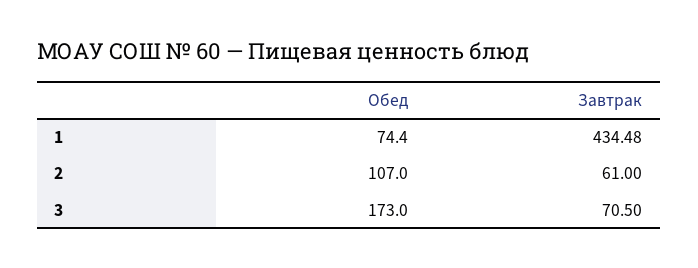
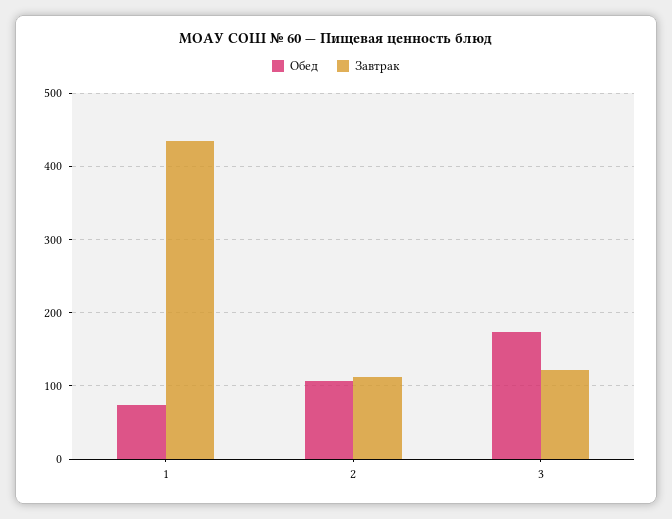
  {
    "Обед": {
      "1": 74.4,
      "2": 107,
      "3": 173
    },
    "Завтрак": {
      "1": 434.48,
-     "2": 61,
+     "2": 110,
-     "3": 70.5
+     "3": 120
    }
  }

